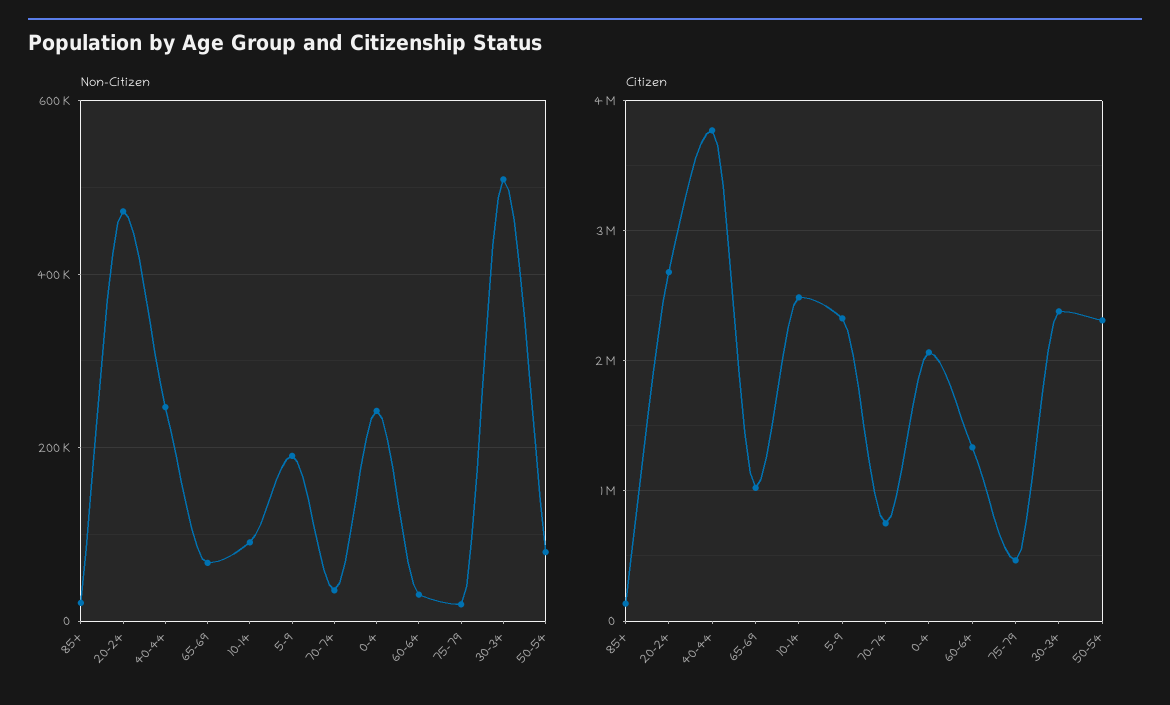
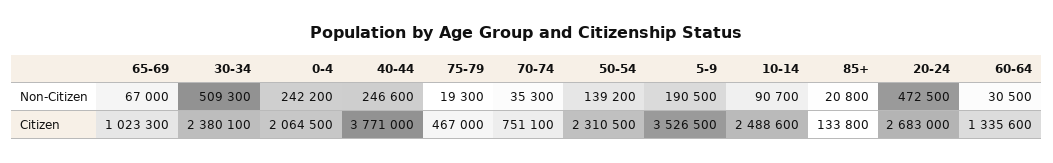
  {
    "Non-Citizen": {
      "85+": 20800,
      "20-24": 472500,
      "40-44": 246600,
      "65-69": 67000,
      "10-14": 90700,
      "5-9": 190500,
      "70-74": 35300,
      "0-4": 242200,
      "60-64": 30500,
      "75-79": 19300,
      "30-34": 509300,
-     "50-54": 80000
+     "50-54": 139200
    },
    "Citizen": {
      "85+": 133800,
      "20-24": 2683000,
      "40-44": 3771000,
      "65-69": 1023300,
      "10-14": 2488600,
-     "5-9": 2300000,
+     "5-9": 3526500,
      "70-74": 751100,
      "0-4": 2064500,
      "60-64": 1335600,
      "75-79": 467000,
      "30-34": 2380100,
      "50-54": 2310500
    }
  }

